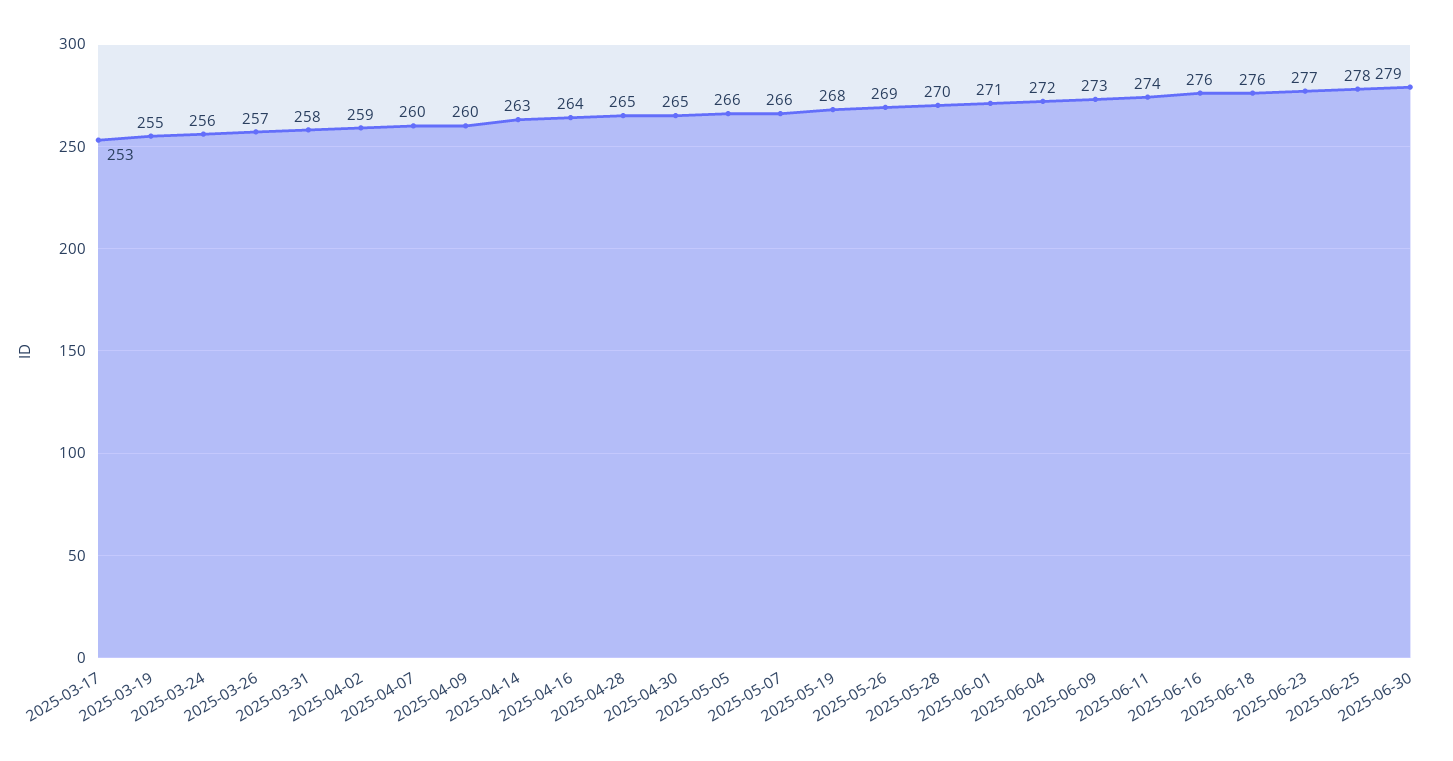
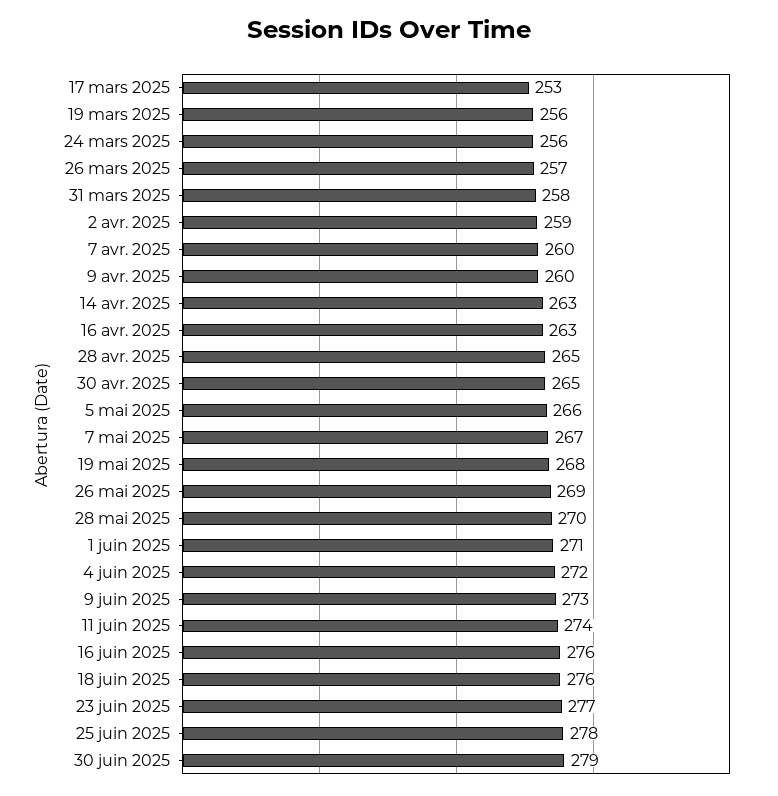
  {
    "2025-03-17": 253,
-   "2025-03-19": 255,
+   "2025-03-19": 256,
    "2025-03-24": 256,
    "2025-03-26": 257,
    "2025-03-31": 258,
    "2025-04-02": 259,
    "2025-04-07": 260,
    "2025-04-09": 260,
    "2025-04-14": 263,
-   "2025-04-16": 264,
+   "2025-04-16": 263,
    "2025-04-28": 265,
    "2025-04-30": 265,
    "2025-05-05": 266,
-   "2025-05-07": 266,
+   "2025-05-07": 267,
    "2025-05-19": 268,
    "2025-05-26": 269,
    "2025-05-28": 270,
    "2025-06-01": 271,
    "2025-06-04": 272,
    "2025-06-09": 273,
    "2025-06-11": 274,
    "2025-06-16": 276,
    "2025-06-18": 276,
    "2025-06-23": 277,
    "2025-06-25": 278,
    "2025-06-30": 279
  }

